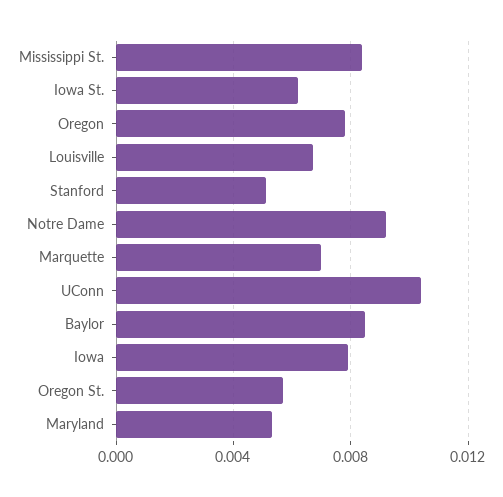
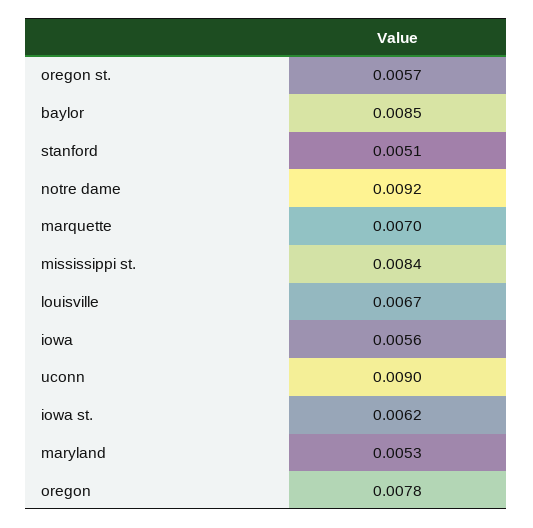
  {
    "Mississippi St.": 0.0084,
    "Iowa St.": 0.0062,
    "Oregon": 0.0078,
    "Louisville": 0.0067,
    "Stanford": 0.0051,
    "Notre Dame": 0.0092,
    "Marquette": 0.007,
-   "UConn": 0.0105,
+   "UConn": 0.009,
    "Baylor": 0.0085,
-   "Iowa": 0.008,
+   "Iowa": 0.0056,
    "Oregon St.": 0.0057,
    "Maryland": 0.0053
  }

